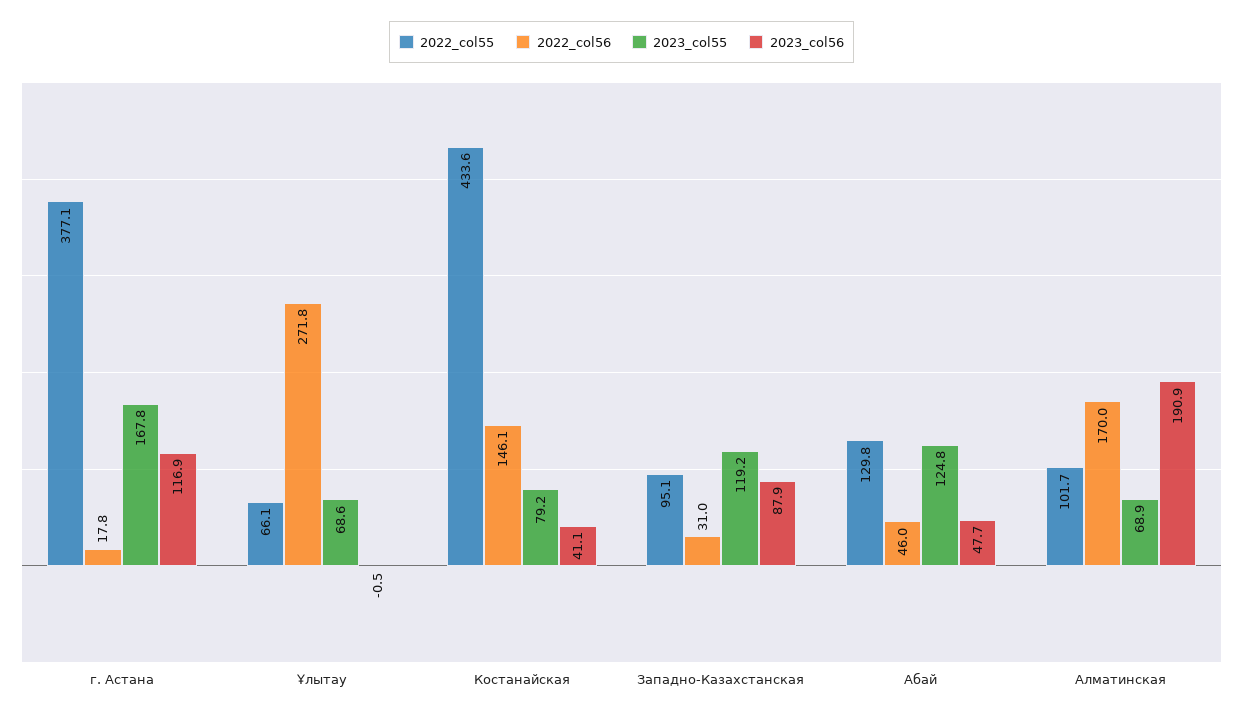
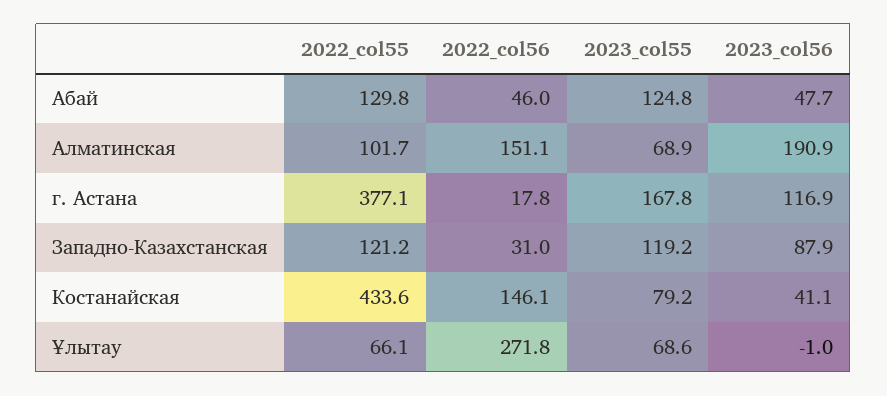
  {
    "2022_col55": {
      "г. Астана": 377.1,
      "Ұлытау": 66.1,
      "Костанайская": 433.6,
-     "Западно-Казахстанская": 95.1,
+     "Западно-Казахстанская": 121.2,
      "Абай": 129.8,
      "Алматинская": 101.7
    },
    "2022_col56": {
      "г. Астана": 17.8,
      "Ұлытау": 271.8,
      "Костанайская": 146.1,
      "Западно-Казахстанская": 31,
      "Абай": 46,
-     "Алматинская": 170
+     "Алматинская": 151.1
    },
    "2023_col55": {
      "г. Астана": 167.8,
      "Ұлытау": 68.6,
      "Костанайская": 79.2,
      "Западно-Казахстанская": 119.2,
      "Абай": 124.8,
      "Алматинская": 68.9
    },
    "2023_col56": {
      "г. Астана": 116.9,
-     "Ұлытау": -0.5,
+     "Ұлытау": -1,
      "Костанайская": 41.1,
      "Западно-Казахстанская": 87.9,
      "Абай": 47.7,
      "Алматинская": 190.9
    }
  }

